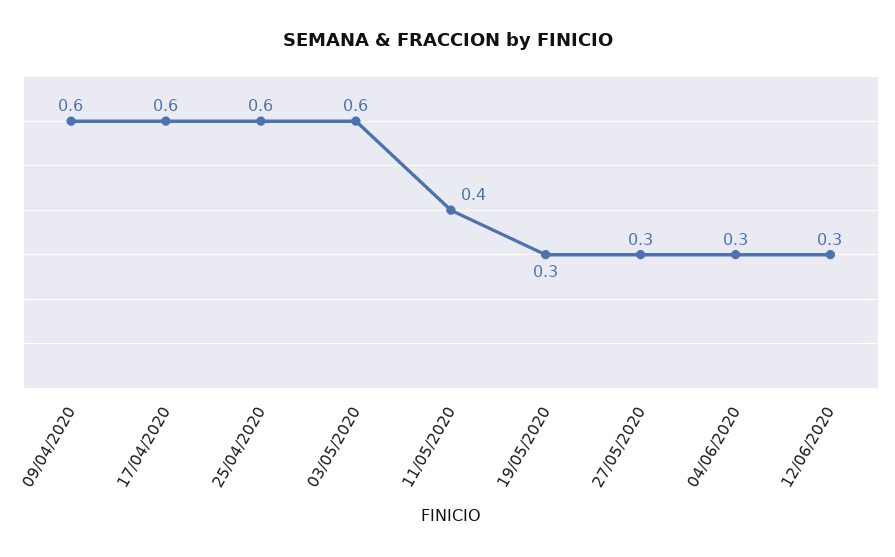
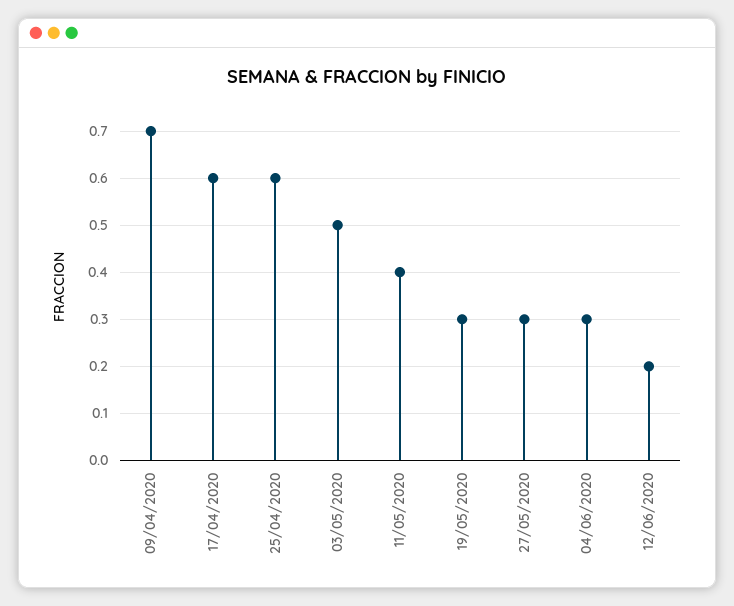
  {
-   "09/04/2020": 0.6,
+   "09/04/2020": 0.7,
    "17/04/2020": 0.6,
    "25/04/2020": 0.6,
-   "03/05/2020": 0.6,
+   "03/05/2020": 0.5,
    "11/05/2020": 0.4,
    "19/05/2020": 0.3,
    "27/05/2020": 0.3,
    "04/06/2020": 0.3,
-   "12/06/2020": 0.3
+   "12/06/2020": 0.2
  }

